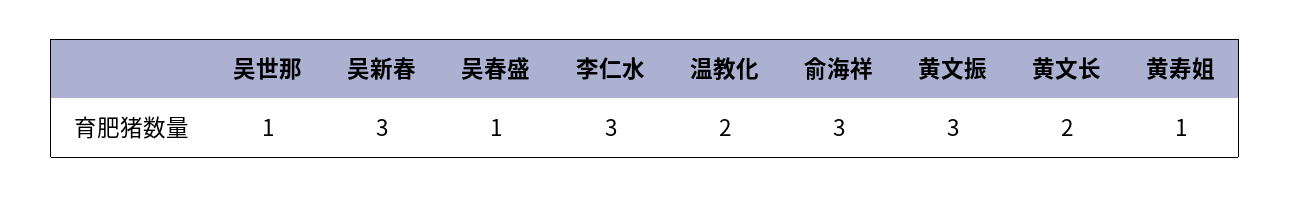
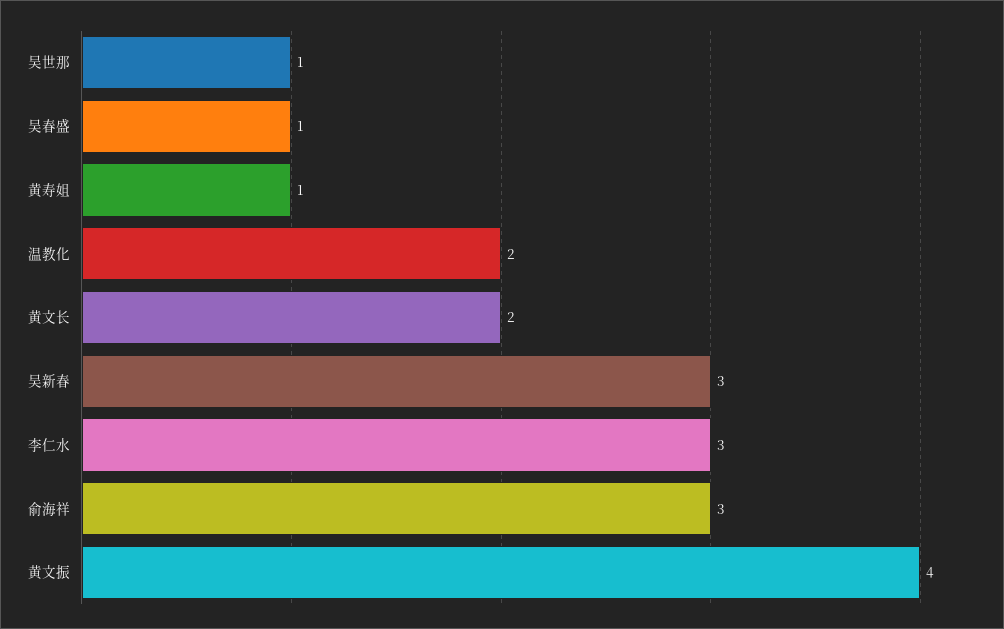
  {
    "吴世那": 1,
    "吴新春": 3,
    "吴春盛": 1,
    "李仁水": 3,
    "温教化": 2,
    "俞海祥": 3,
-   "黄文振": 3,
+   "黄文振": 4,
    "黄文长": 2,
    "黄寿姐": 1
  }

